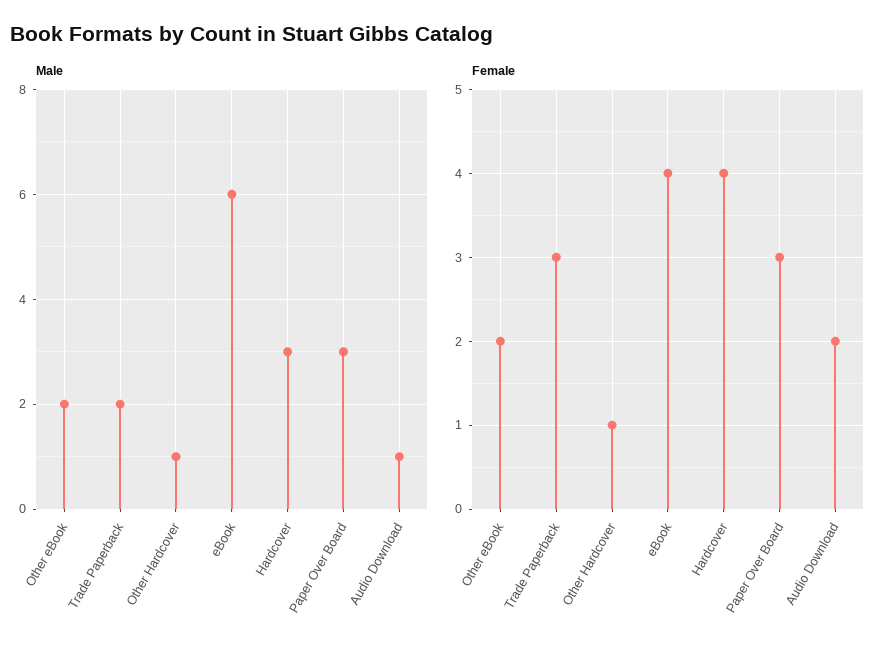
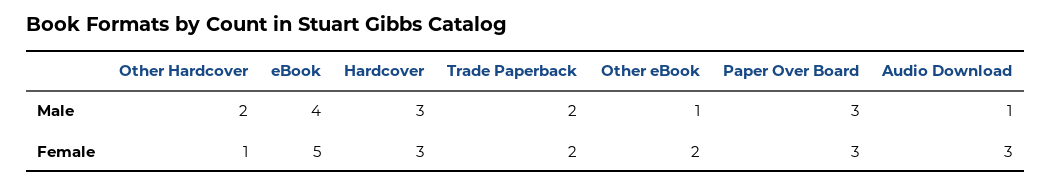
  {
    "Male": {
-     "Other eBook": 2,
+     "Other eBook": 1,
      "Trade Paperback": 2,
-     "Other Hardcover": 1,
+     "Other Hardcover": 2,
-     "eBook": 6,
+     "eBook": 4,
      "Hardcover": 3,
      "Paper Over Board": 3,
      "Audio Download": 1
    },
    "Female": {
      "Other eBook": 2,
-     "Trade Paperback": 3,
+     "Trade Paperback": 2,
      "Other Hardcover": 1,
-     "eBook": 4,
+     "eBook": 5,
-     "Hardcover": 4,
+     "Hardcover": 3,
      "Paper Over Board": 3,
-     "Audio Download": 2
+     "Audio Download": 3
    }
  }

